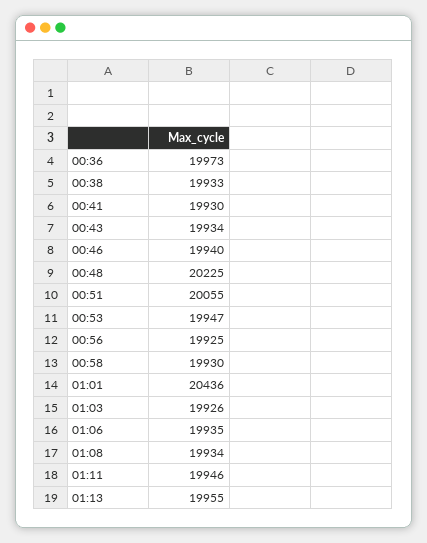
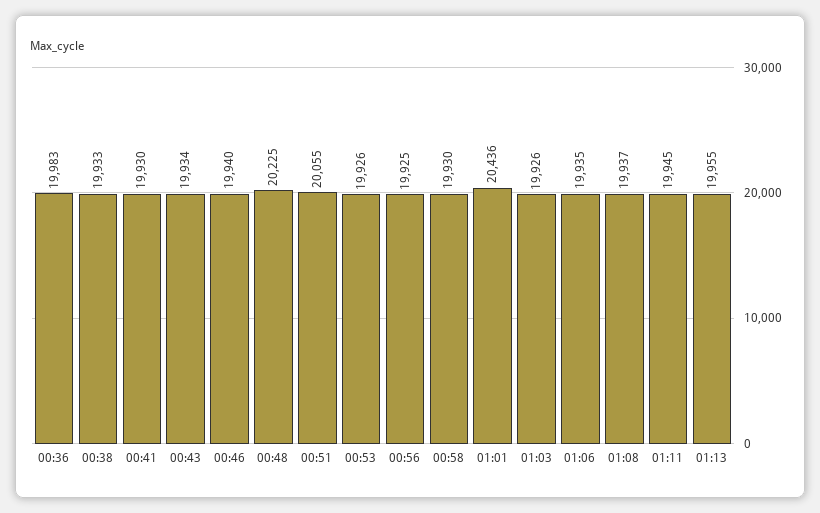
  {
-   "00:36": 19973,
+   "00:36": 19983,
    "00:38": 19933,
    "00:41": 19930,
    "00:43": 19934,
    "00:46": 19940,
    "00:48": 20225,
    "00:51": 20055,
-   "00:53": 19947,
+   "00:53": 19926,
    "00:56": 19925,
    "00:58": 19930,
    "01:01": 20436,
    "01:03": 19926,
    "01:06": 19935,
-   "01:08": 19934,
+   "01:08": 19937,
-   "01:11": 19946,
+   "01:11": 19945,
    "01:13": 19955
  }

